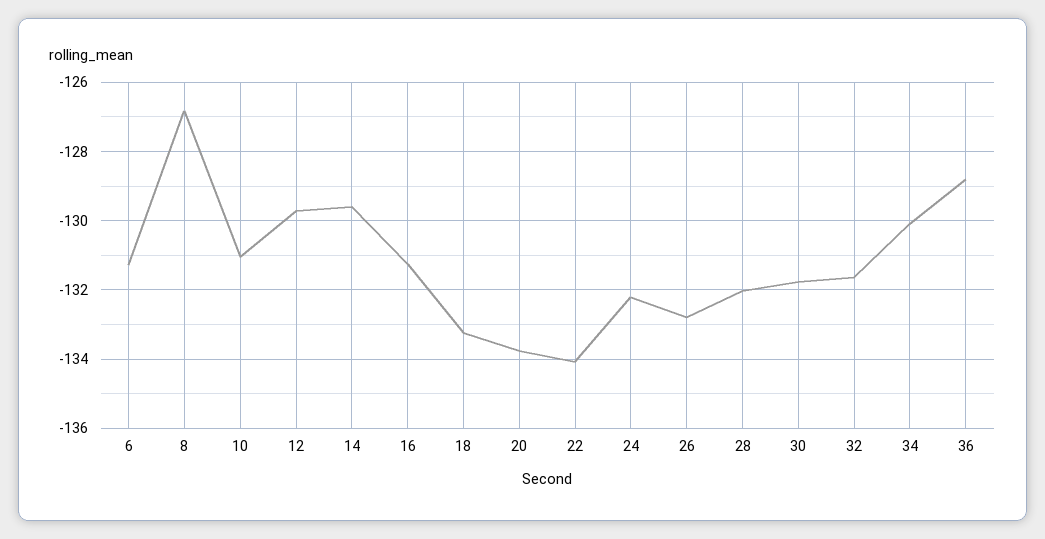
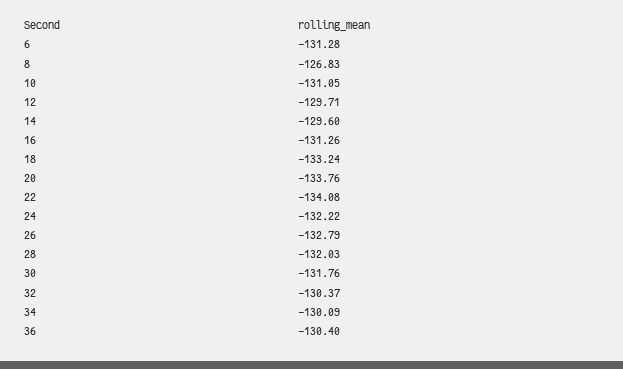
  {
    "6": -131.28,
    "8": -126.83,
    "10": -131.05,
    "12": -129.71,
    "14": -129.6,
    "16": -131.26,
    "18": -133.24,
    "20": -133.76,
    "22": -134.08,
    "24": -132.22,
    "26": -132.79,
    "28": -132.03,
    "30": -131.76,
-   "32": -131.6,
+   "32": -130.37,
    "34": -130.09,
-   "36": -128.8
+   "36": -130.4
  }

